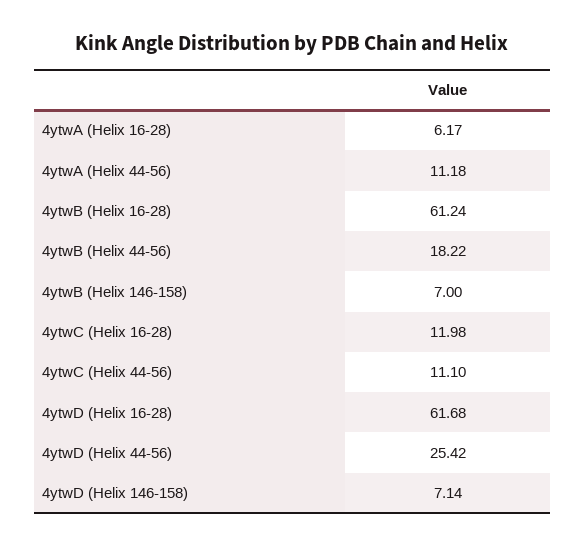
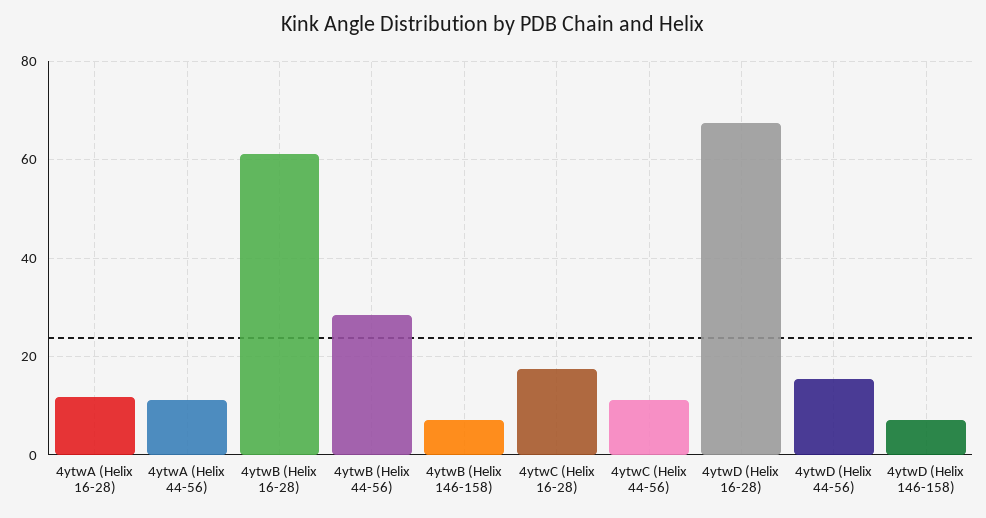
  {
-   "4ytwA (Helix 16-28)": 6.17,
+   "4ytwA (Helix 16-28)": 12,
    "4ytwA (Helix 44-56)": 11.18,
    "4ytwB (Helix 16-28)": 61.24,
-   "4ytwB (Helix 44-56)": 18.22,
+   "4ytwB (Helix 44-56)": 28,
    "4ytwB (Helix 146-158)": 7,
-   "4ytwC (Helix 16-28)": 11.98,
+   "4ytwC (Helix 16-28)": 18,
    "4ytwC (Helix 44-56)": 11.1,
-   "4ytwD (Helix 16-28)": 61.68,
+   "4ytwD (Helix 16-28)": 68,
-   "4ytwD (Helix 44-56)": 25.42,
+   "4ytwD (Helix 44-56)": 16,
    "4ytwD (Helix 146-158)": 7.14
  }

